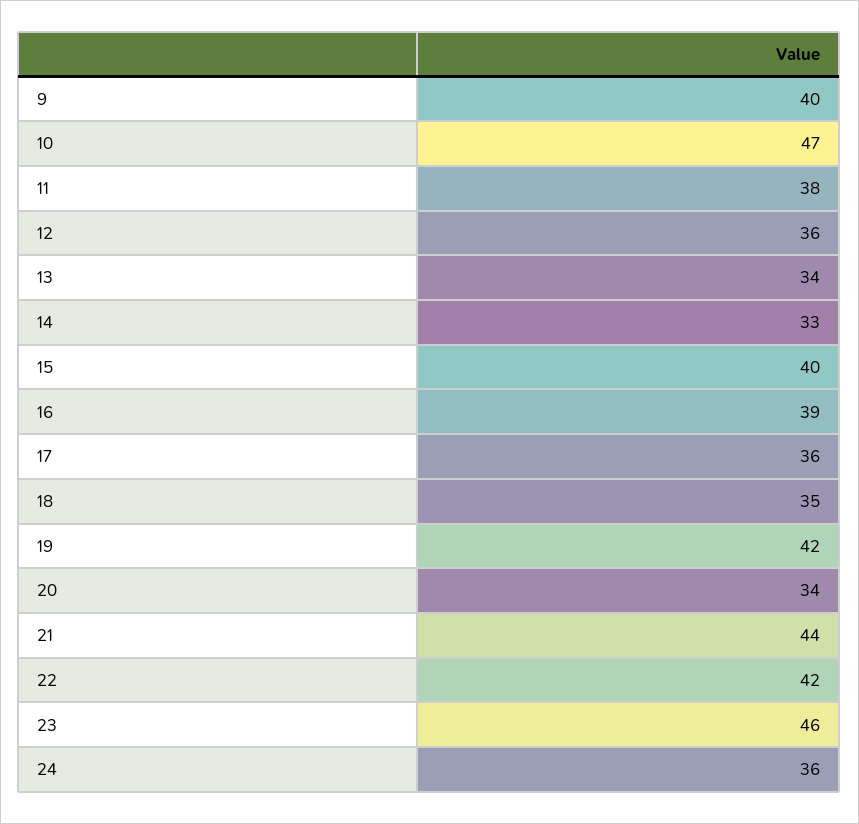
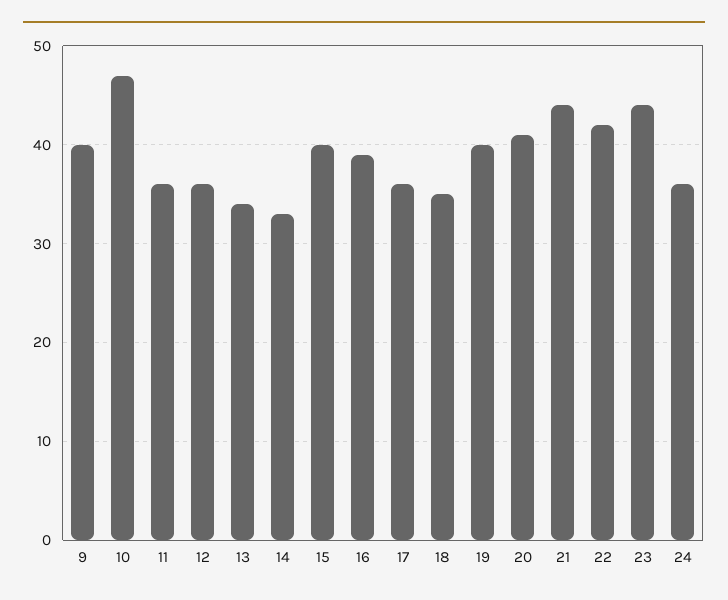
  {
    "9": 40,
    "10": 47,
-   "11": 38,
+   "11": 36,
    "12": 36,
    "13": 34,
    "14": 33,
    "15": 40,
    "16": 39,
    "17": 36,
    "18": 35,
-   "19": 42,
+   "19": 40,
-   "20": 34,
+   "20": 41,
    "21": 44,
    "22": 42,
-   "23": 46,
+   "23": 44,
    "24": 36
  }

